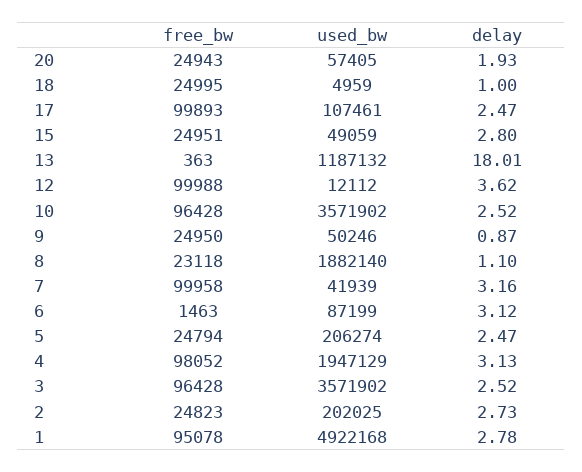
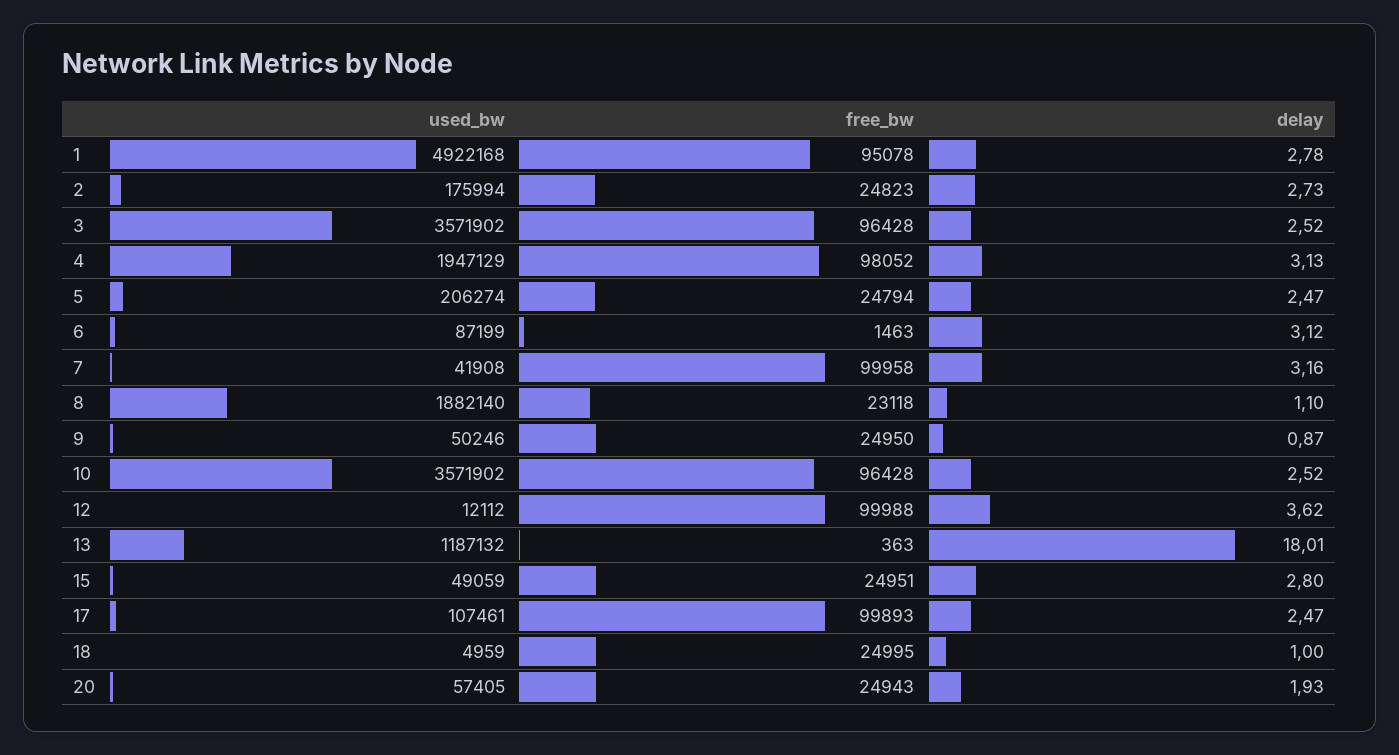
  {
    "free_bw": {
      "20": 24943,
      "18": 24995,
      "17": 99893,
      "15": 24951,
      "13": 363,
      "12": 99988,
      "10": 96428,
      "9": 24950,
      "8": 23118,
      "7": 99958,
      "6": 1463,
      "5": 24794,
      "4": 98052,
      "3": 96428,
      "2": 24823,
      "1": 95078
    },
    "used_bw": {
      "20": 57405,
      "18": 4959,
      "17": 107461,
      "15": 49059,
      "13": 1187132,
      "12": 12112,
      "10": 3571902,
      "9": 50246,
      "8": 1882140,
-     "7": 41939,
+     "7": 41908,
      "6": 87199,
      "5": 206274,
      "4": 1947129,
      "3": 3571902,
-     "2": 202025,
+     "2": 175994,
      "1": 4922168
    },
    "delay": {
      "20": 1.93,
      "18": 1,
      "17": 2.47,
      "15": 2.8,
      "13": 18.01,
      "12": 3.62,
      "10": 2.52,
      "9": 0.87,
      "8": 1.1,
      "7": 3.16,
      "6": 3.12,
      "5": 2.47,
      "4": 3.13,
      "3": 2.52,
      "2": 2.73,
      "1": 2.78
    }
  }

